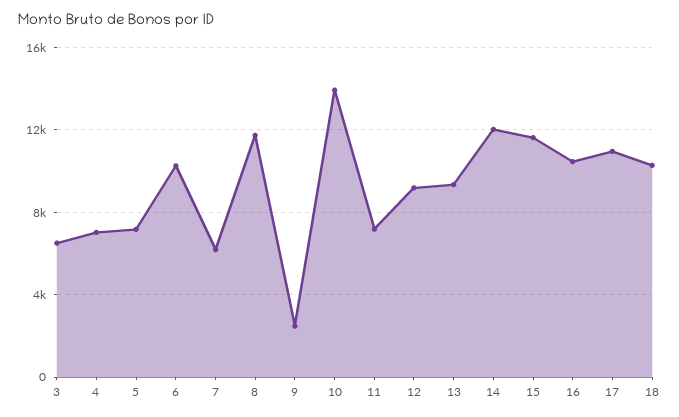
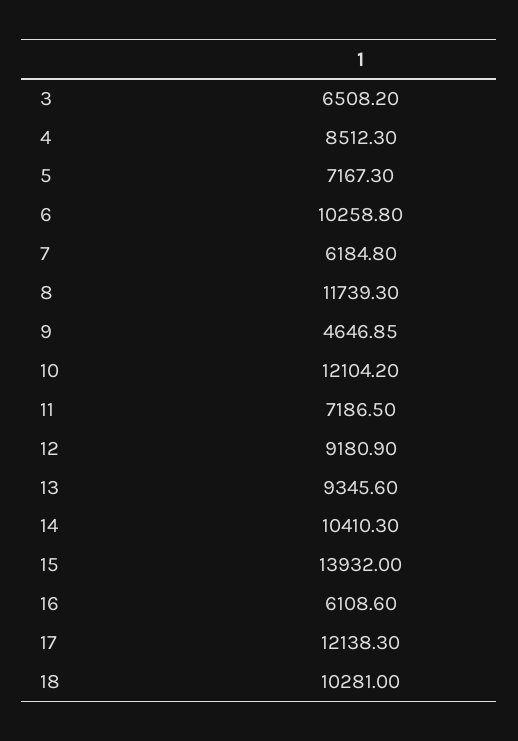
  {
    "3": 6508.2,
-   "4": 7000,
+   "4": 8512.3,
    "5": 7167.3,
    "6": 10258.8,
    "7": 6184.8,
    "8": 11739.3,
-   "9": 2500,
+   "9": 4646.85,
-   "10": 14000,
+   "10": 12104.2,
    "11": 7186.5,
    "12": 9180.9,
    "13": 9345.6,
-   "14": 12000,
+   "14": 10410.3,
-   "15": 11500,
+   "15": 13932,
-   "16": 10500,
+   "16": 6108.6,
-   "17": 11000,
+   "17": 12138.3,
    "18": 10281
  }

